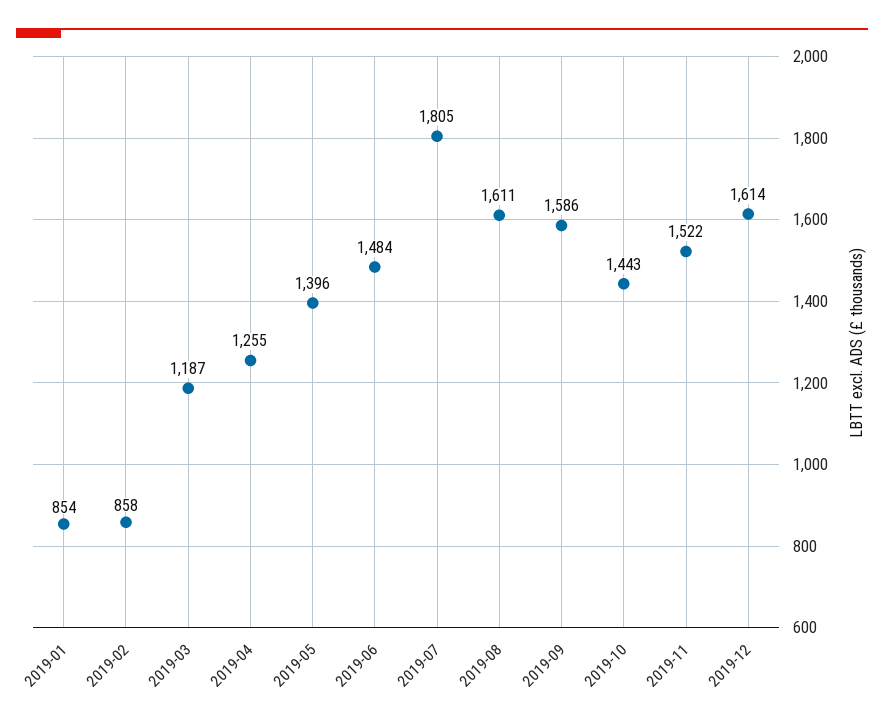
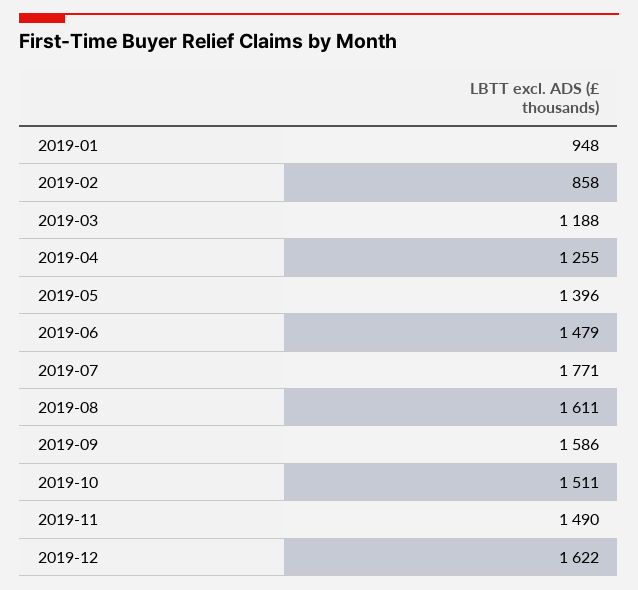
  {
-   "2019-01": 854,
+   "2019-01": 948,
    "2019-02": 858,
-   "2019-03": 1187,
+   "2019-03": 1188,
    "2019-04": 1255,
    "2019-05": 1396,
-   "2019-06": 1484,
+   "2019-06": 1479,
-   "2019-07": 1805,
+   "2019-07": 1771,
    "2019-08": 1611,
    "2019-09": 1586,
-   "2019-10": 1443,
+   "2019-10": 1511,
-   "2019-11": 1522,
+   "2019-11": 1490,
-   "2019-12": 1614
+   "2019-12": 1622
  }

